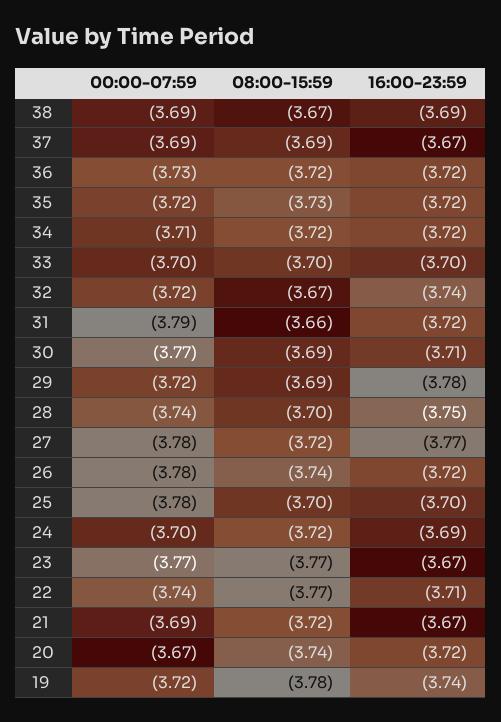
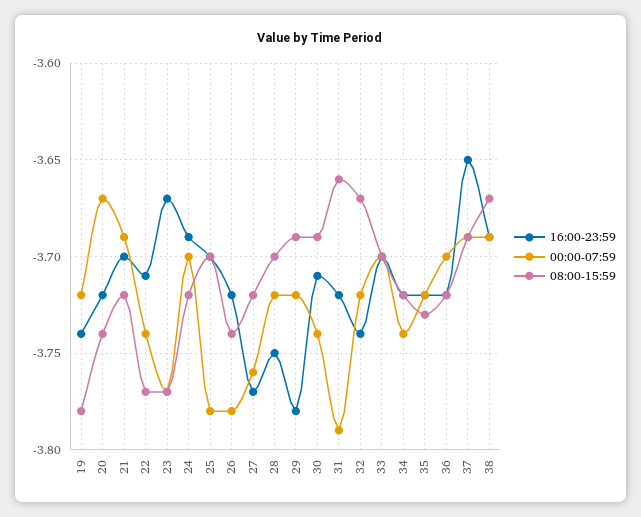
  {
    "00:00-07:59": {
      "38": -3.69,
      "37": -3.69,
-     "36": -3.73,
+     "36": -3.7,
      "35": -3.72,
-     "34": -3.71,
+     "34": -3.74,
      "33": -3.7,
      "32": -3.72,
      "31": -3.79,
-     "30": -3.77,
+     "30": -3.74,
      "29": -3.72,
-     "28": -3.74,
+     "28": -3.72,
-     "27": -3.78,
+     "27": -3.76,
      "26": -3.78,
      "25": -3.78,
      "24": -3.7,
      "23": -3.77,
      "22": -3.74,
      "21": -3.69,
      "20": -3.67,
      "19": -3.72
    },
    "08:00-15:59": {
      "38": -3.67,
      "37": -3.69,
      "36": -3.72,
      "35": -3.73,
      "34": -3.72,
      "33": -3.7,
      "32": -3.67,
      "31": -3.66,
      "30": -3.69,
      "29": -3.69,
      "28": -3.7,
      "27": -3.72,
      "26": -3.74,
      "25": -3.7,
      "24": -3.72,
      "23": -3.77,
      "22": -3.77,
      "21": -3.72,
      "20": -3.74,
      "19": -3.78
    },
    "16:00-23:59": {
      "38": -3.69,
-     "37": -3.67,
+     "37": -3.65,
      "36": -3.72,
      "35": -3.72,
      "34": -3.72,
      "33": -3.7,
      "32": -3.74,
      "31": -3.72,
      "30": -3.71,
      "29": -3.78,
      "28": -3.75,
      "27": -3.77,
      "26": -3.72,
      "25": -3.7,
      "24": -3.69,
      "23": -3.67,
      "22": -3.71,
-     "21": -3.67,
+     "21": -3.7,
      "20": -3.72,
      "19": -3.74
    }
  }

